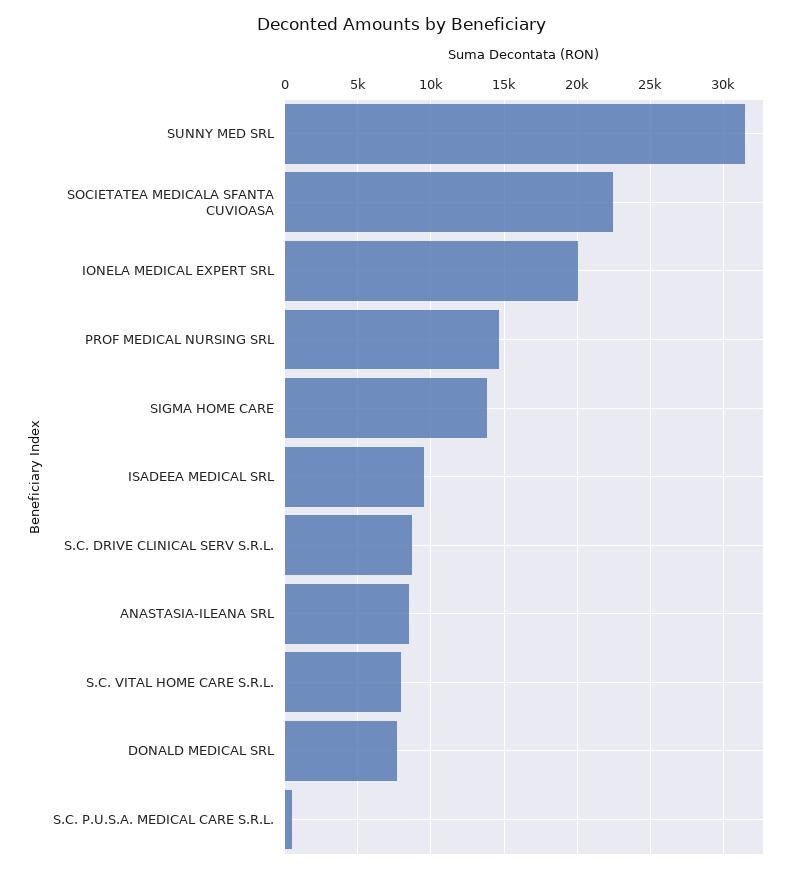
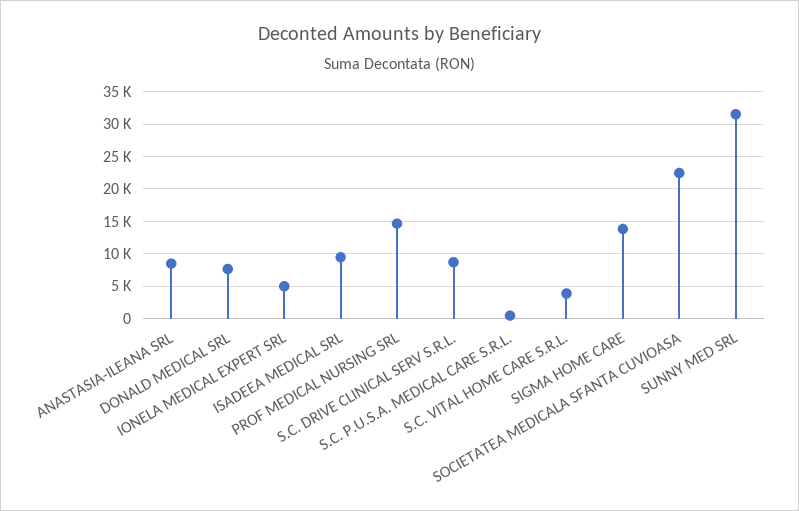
  {
    "SUNNY MED SRL": 31500,
    "SOCIETATEA MEDICALA SFANTA CUVIOASA": 22500,
-   "IONELA MEDICAL EXPERT SRL": 20000,
+   "IONELA MEDICAL EXPERT SRL": 5000,
    "PROF MEDICAL NURSING SRL": 14500,
    "SIGMA HOME CARE": 14000,
    "ISADEEA MEDICAL SRL": 9500,
    "S.C. DRIVE CLINICAL SERV S.R.L.": 8500,
    "ANASTASIA-ILEANA SRL": 8500,
-   "S.C. VITAL HOME CARE S.R.L.": 8000,
+   "S.C. VITAL HOME CARE S.R.L.": 4000,
    "DONALD MEDICAL SRL": 7500,
    "S.C. P.U.S.A. MEDICAL CARE S.R.L.": 500
  }

